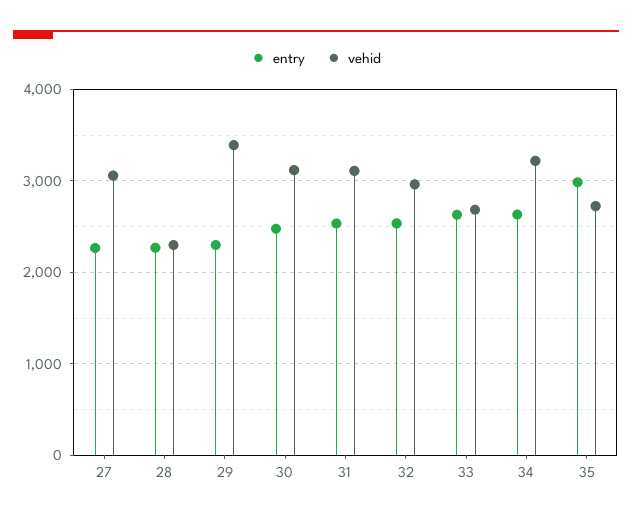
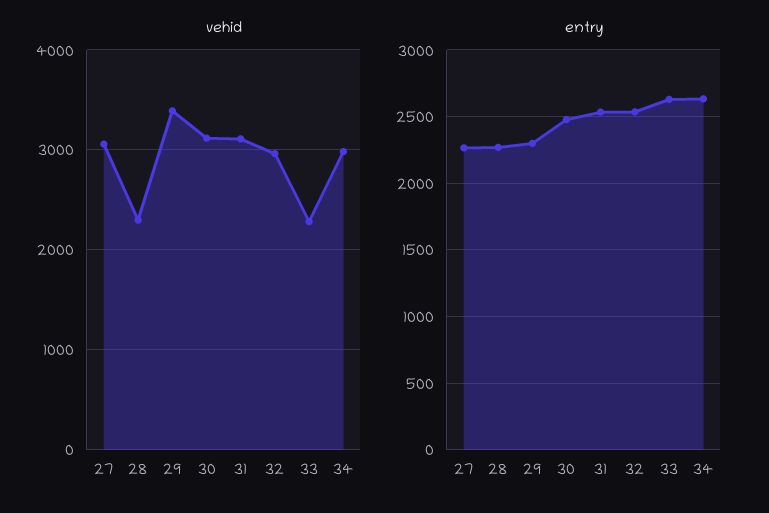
  {
    "entry": {
      "27": 2250,
      "28": 2250,
      "29": 2300,
      "30": 2500,
      "31": 2550,
      "32": 2550,
      "33": 2650,
-     "34": 2650,
+     "34": 2650
-     "35": 3000
    },
    "vehid": {
      "27": 3100,
      "28": 2300,
      "29": 3400,
      "30": 3100,
      "31": 3100,
      "32": 3000,
-     "33": 2700,
+     "33": 2300,
-     "34": 3200,
+     "34": 3000
-     "35": 2700
    }
  }

